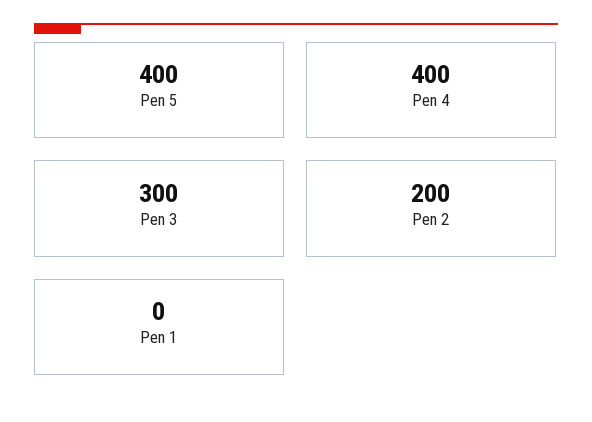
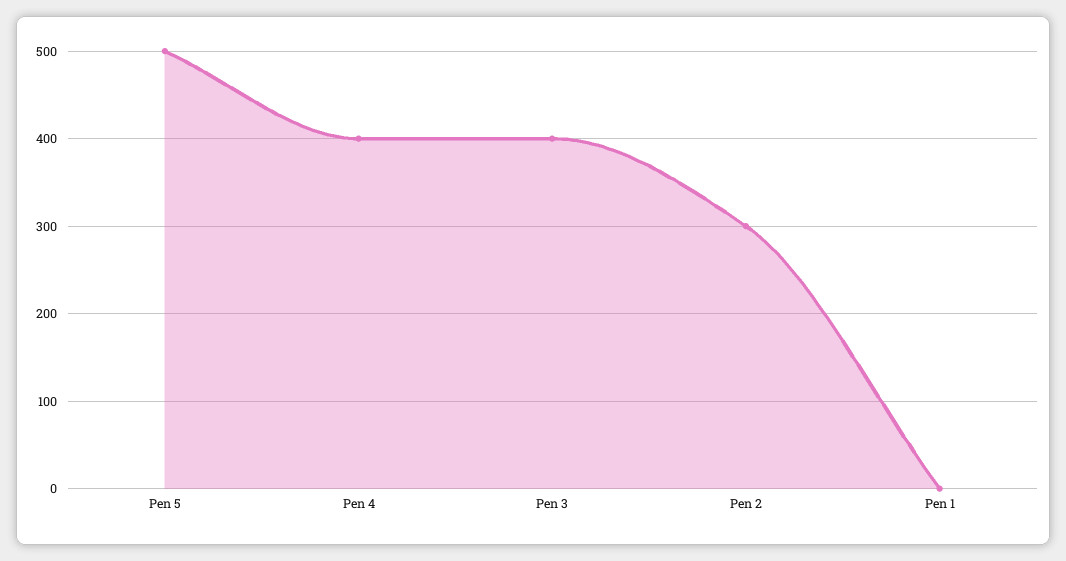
  {
-   "Pen 5": 400,
+   "Pen 5": 500,
    "Pen 4": 400,
-   "Pen 3": 300,
+   "Pen 3": 400,
-   "Pen 2": 200,
+   "Pen 2": 300,
    "Pen 1": 0
  }

